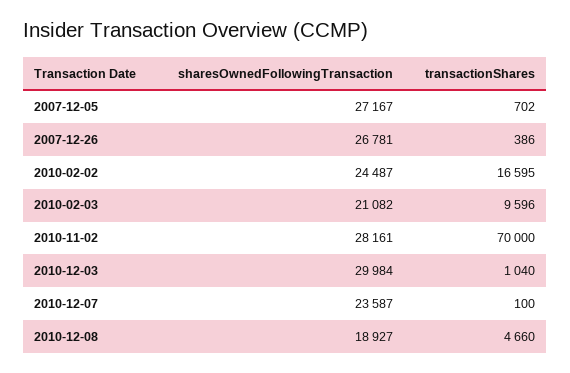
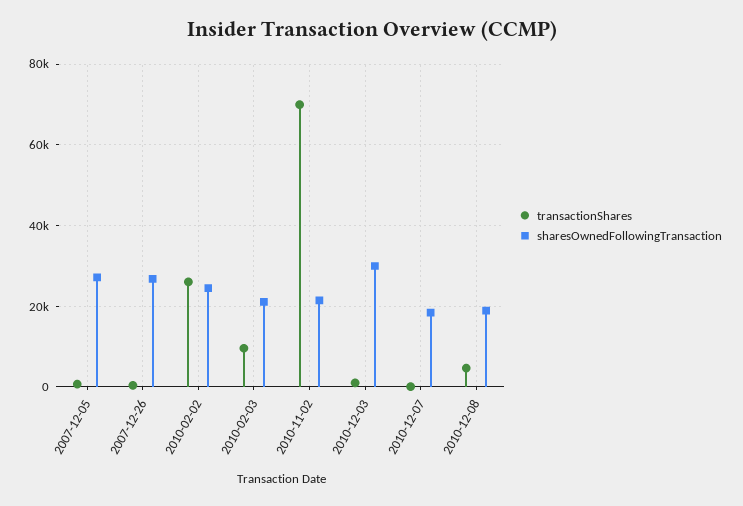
  {
    "sharesOwnedFollowingTransaction": {
      "2007-12-05": 27167,
      "2007-12-26": 26781,
      "2010-02-02": 24487,
      "2010-02-03": 21082,
-     "2010-11-02": 28161,
+     "2010-11-02": 22000,
      "2010-12-03": 29984,
-     "2010-12-07": 23587,
+     "2010-12-07": 18000,
      "2010-12-08": 18927
    },
    "transactionShares": {
      "2007-12-05": 702,
      "2007-12-26": 386,
-     "2010-02-02": 16595,
+     "2010-02-02": 26000,
      "2010-02-03": 9596,
      "2010-11-02": 70000,
      "2010-12-03": 1040,
      "2010-12-07": 100,
      "2010-12-08": 4660
    }
  }

